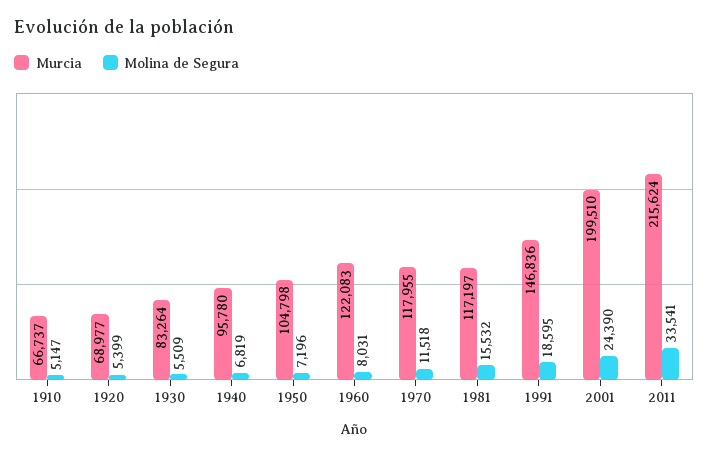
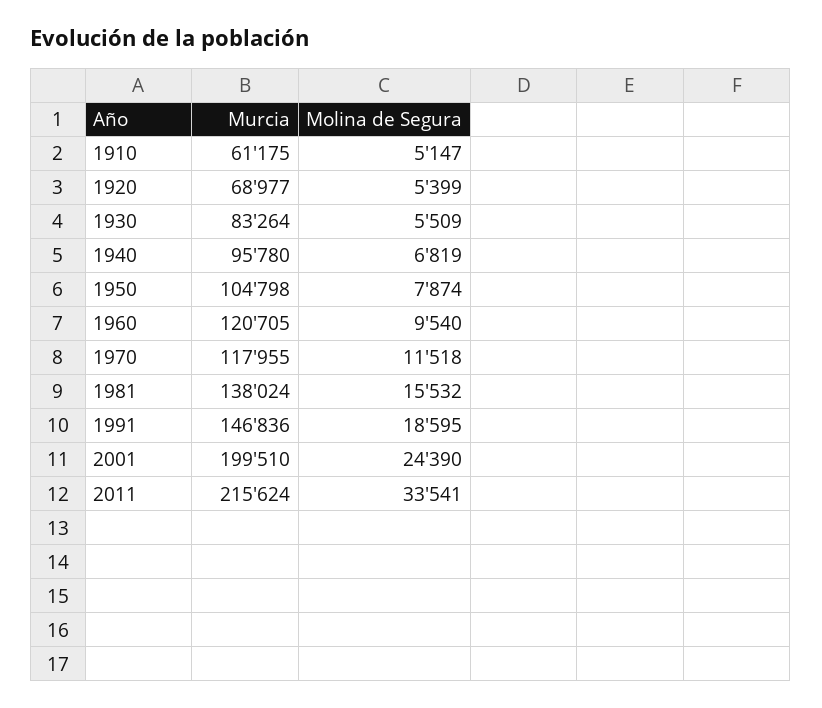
  {
    "Murcia": {
-     "1910": 66737,
+     "1910": 61175,
      "1920": 68977,
      "1930": 83264,
      "1940": 95780,
      "1950": 104798,
-     "1960": 122083,
+     "1960": 120705,
      "1970": 117955,
-     "1981": 117197,
+     "1981": 138024,
      "1991": 146836,
      "2001": 199510,
      "2011": 215624
    },
    "Molina de Segura": {
      "1910": 5147,
      "1920": 5399,
      "1930": 5509,
      "1940": 6819,
-     "1950": 7196,
+     "1950": 7874,
-     "1960": 8031,
+     "1960": 9540,
      "1970": 11518,
      "1981": 15532,
      "1991": 18595,
      "2001": 24390,
      "2011": 33541
    }
  }

